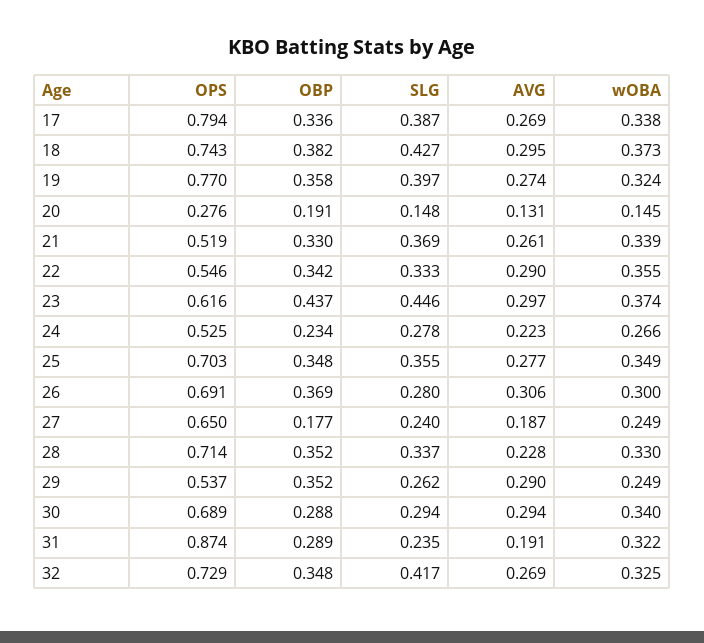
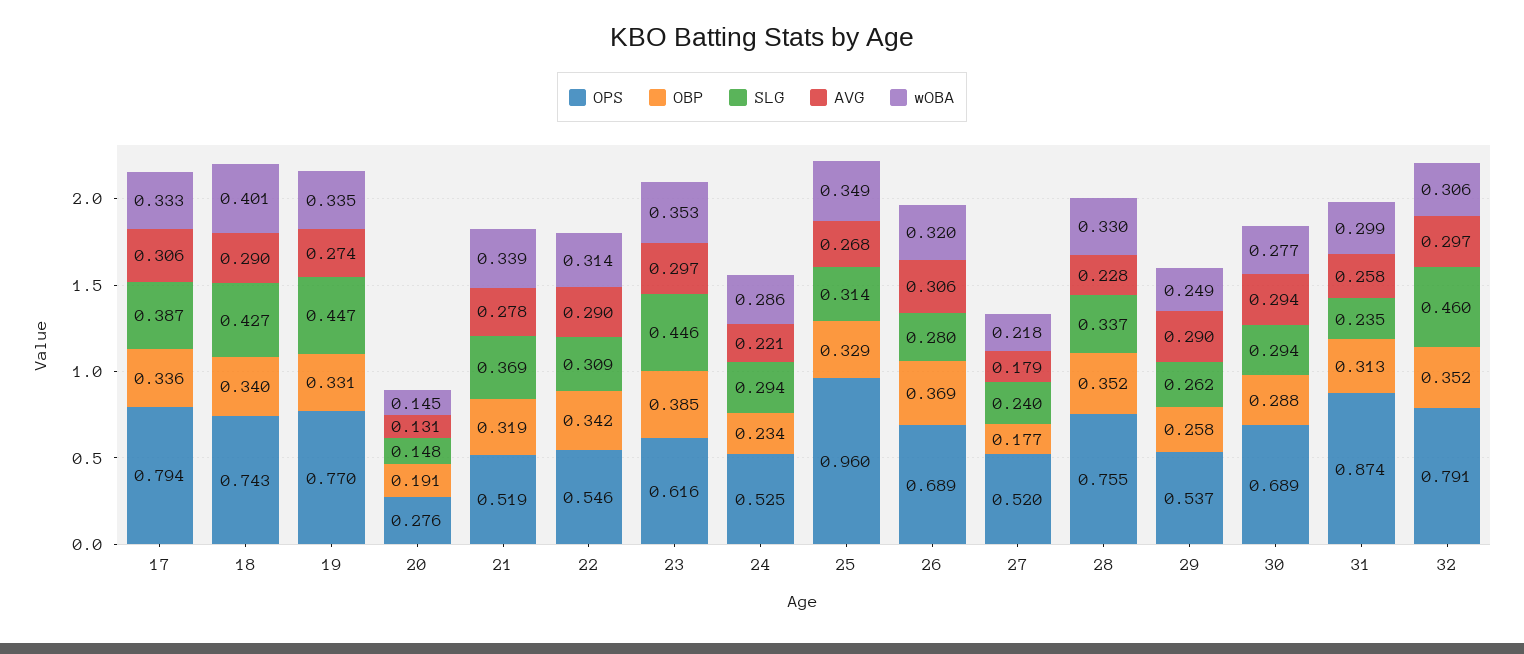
  {
    "OPS": {
      "17": 0.794,
      "18": 0.743,
      "19": 0.77,
      "20": 0.276,
      "21": 0.519,
      "22": 0.546,
      "23": 0.616,
      "24": 0.525,
-     "25": 0.703,
+     "25": 0.96,
-     "26": 0.691,
+     "26": 0.689,
-     "27": 0.65,
+     "27": 0.52,
-     "28": 0.714,
+     "28": 0.755,
      "29": 0.537,
      "30": 0.689,
      "31": 0.874,
-     "32": 0.729
+     "32": 0.791
    },
    "OBP": {
      "17": 0.336,
-     "18": 0.382,
+     "18": 0.34,
-     "19": 0.358,
+     "19": 0.331,
      "20": 0.191,
-     "21": 0.33,
+     "21": 0.319,
      "22": 0.342,
-     "23": 0.437,
+     "23": 0.385,
      "24": 0.234,
-     "25": 0.348,
+     "25": 0.329,
      "26": 0.369,
      "27": 0.177,
      "28": 0.352,
-     "29": 0.352,
+     "29": 0.258,
      "30": 0.288,
-     "31": 0.289,
+     "31": 0.313,
-     "32": 0.348
+     "32": 0.352
    },
    "SLG": {
      "17": 0.387,
      "18": 0.427,
-     "19": 0.397,
+     "19": 0.447,
      "20": 0.148,
      "21": 0.369,
-     "22": 0.333,
+     "22": 0.309,
      "23": 0.446,
-     "24": 0.278,
+     "24": 0.294,
-     "25": 0.355,
+     "25": 0.314,
      "26": 0.28,
      "27": 0.24,
      "28": 0.337,
      "29": 0.262,
      "30": 0.294,
      "31": 0.235,
-     "32": 0.417
+     "32": 0.46
    },
    "AVG": {
-     "17": 0.269,
+     "17": 0.306,
-     "18": 0.295,
+     "18": 0.29,
      "19": 0.274,
      "20": 0.131,
-     "21": 0.261,
+     "21": 0.278,
      "22": 0.29,
      "23": 0.297,
-     "24": 0.223,
+     "24": 0.221,
-     "25": 0.277,
+     "25": 0.268,
      "26": 0.306,
-     "27": 0.187,
+     "27": 0.179,
      "28": 0.228,
      "29": 0.29,
      "30": 0.294,
-     "31": 0.191,
+     "31": 0.258,
-     "32": 0.269
+     "32": 0.297
    },
    "wOBA": {
-     "17": 0.338,
+     "17": 0.333,
-     "18": 0.373,
+     "18": 0.401,
-     "19": 0.324,
+     "19": 0.335,
      "20": 0.145,
      "21": 0.339,
-     "22": 0.355,
+     "22": 0.314,
-     "23": 0.374,
+     "23": 0.353,
-     "24": 0.266,
+     "24": 0.286,
      "25": 0.349,
-     "26": 0.3,
+     "26": 0.32,
-     "27": 0.249,
+     "27": 0.218,
      "28": 0.33,
      "29": 0.249,
-     "30": 0.34,
+     "30": 0.277,
-     "31": 0.322,
+     "31": 0.299,
-     "32": 0.325
+     "32": 0.306
    }
  }

